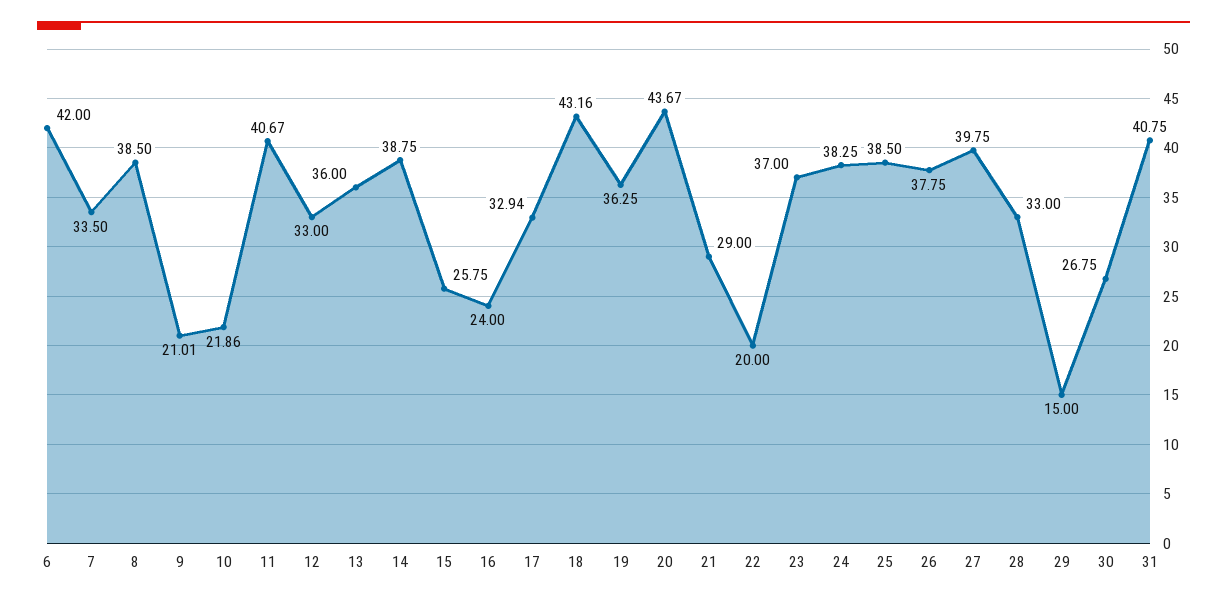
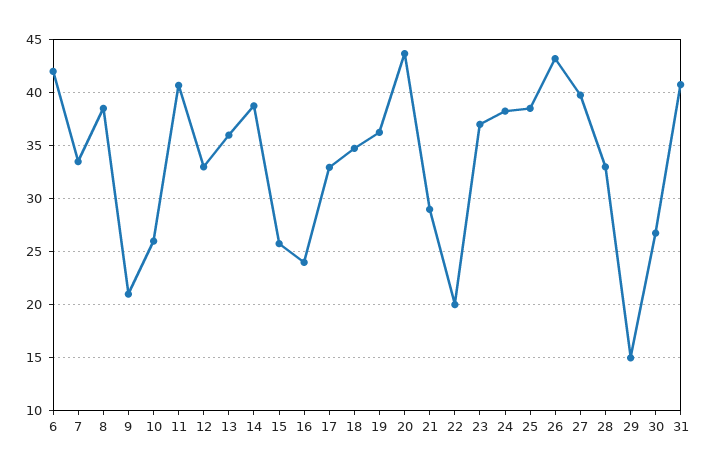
  {
    "6": 42,
    "7": 33.5,
    "8": 38.5,
    "9": 21.01,
-   "10": 21.86,
+   "10": 26,
    "11": 40.67,
    "12": 33,
    "13": 36,
    "14": 38.75,
    "15": 25.75,
    "16": 24,
    "17": 32.94,
-   "18": 43.16,
+   "18": 35,
    "19": 36.25,
    "20": 43.67,
    "21": 29,
    "22": 20,
    "23": 37,
    "24": 38.25,
    "25": 38.5,
-   "26": 37.75,
+   "26": 43,
    "27": 39.75,
    "28": 33,
    "29": 15,
    "30": 26.75,
    "31": 40.75
  }

